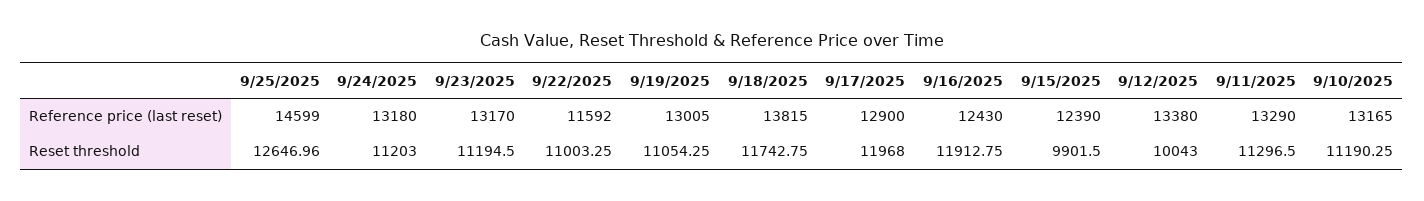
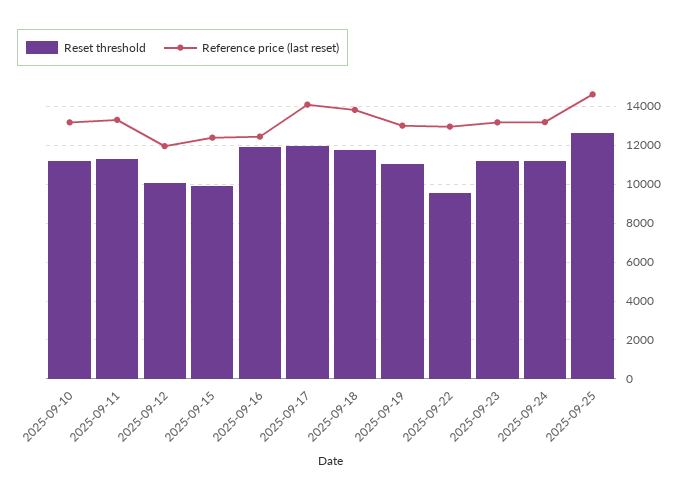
  {
    "Reference price (last reset)": {
      "9/25/2025": 14599,
      "9/24/2025": 13180,
      "9/23/2025": 13170,
-     "9/22/2025": 11592,
+     "9/22/2025": 13000,
      "9/19/2025": 13005,
      "9/18/2025": 13815,
-     "9/17/2025": 12900,
+     "9/17/2025": 14000,
      "9/16/2025": 12430,
      "9/15/2025": 12390,
-     "9/12/2025": 13380,
+     "9/12/2025": 12000,
      "9/11/2025": 13290,
      "9/10/2025": 13165
    },
    "Reset threshold": {
      "9/25/2025": 12646.96,
      "9/24/2025": 11203,
      "9/23/2025": 11194.5,
-     "9/22/2025": 11003.25,
+     "9/22/2025": 9500,
      "9/19/2025": 11054.25,
      "9/18/2025": 11742.75,
      "9/17/2025": 11968,
      "9/16/2025": 11912.75,
      "9/15/2025": 9901.5,
      "9/12/2025": 10043,
      "9/11/2025": 11296.5,
      "9/10/2025": 11190.25
    }
  }

